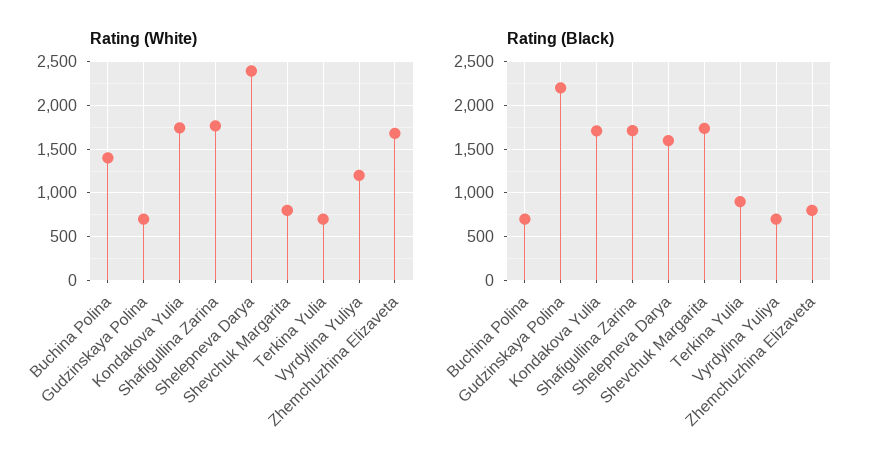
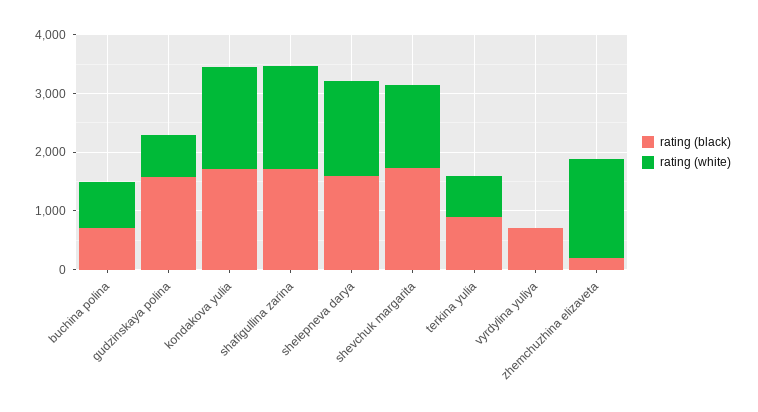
  {
    "Rating (White)": {
-     "Buchina Polina": 1400,
+     "Buchina Polina": 800,
      "Gudzinskaya Polina": 700,
      "Kondakova Yulia": 1700,
      "Shafigullina Zarina": 1800,
-     "Shelepneva Darya": 2400,
+     "Shelepneva Darya": 1600,
-     "Shevchuk Margarita": 800,
+     "Shevchuk Margarita": 1400,
      "Terkina Yulia": 700,
-     "Vyrdylina Yuliya": 1200,
+     "Vyrdylina Yuliya": 0,
      "Zhemchuzhina Elizaveta": 1700
    },
    "Rating (Black)": {
      "Buchina Polina": 700,
-     "Gudzinskaya Polina": 2200,
+     "Gudzinskaya Polina": 1600,
      "Kondakova Yulia": 1700,
      "Shafigullina Zarina": 1700,
      "Shelepneva Darya": 1600,
      "Shevchuk Margarita": 1700,
      "Terkina Yulia": 900,
      "Vyrdylina Yuliya": 700,
-     "Zhemchuzhina Elizaveta": 800
+     "Zhemchuzhina Elizaveta": 200
    }
  }

